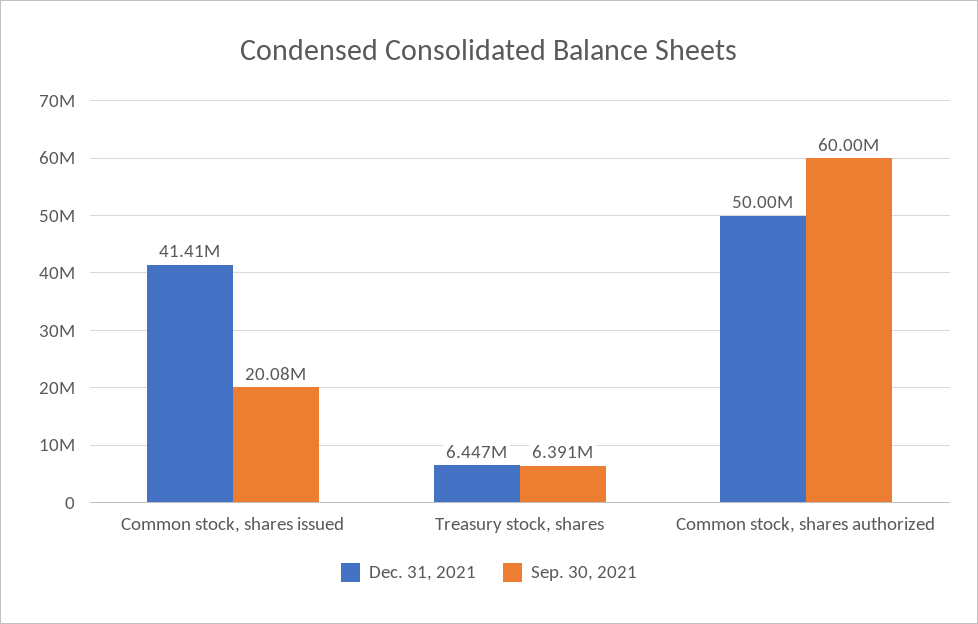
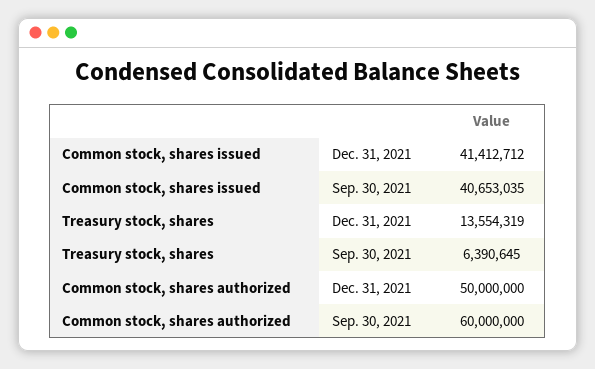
  {
    "Dec. 31, 2021": {
      "Common stock, shares issued": 41412712,
-     "Treasury stock, shares": 6447000,
+     "Treasury stock, shares": 13554319,
      "Common stock, shares authorized": 50000000
    },
    "Sep. 30, 2021": {
-     "Common stock, shares issued": 20080000,
+     "Common stock, shares issued": 40653035,
      "Treasury stock, shares": 6390645,
      "Common stock, shares authorized": 60000000
    }
  }

